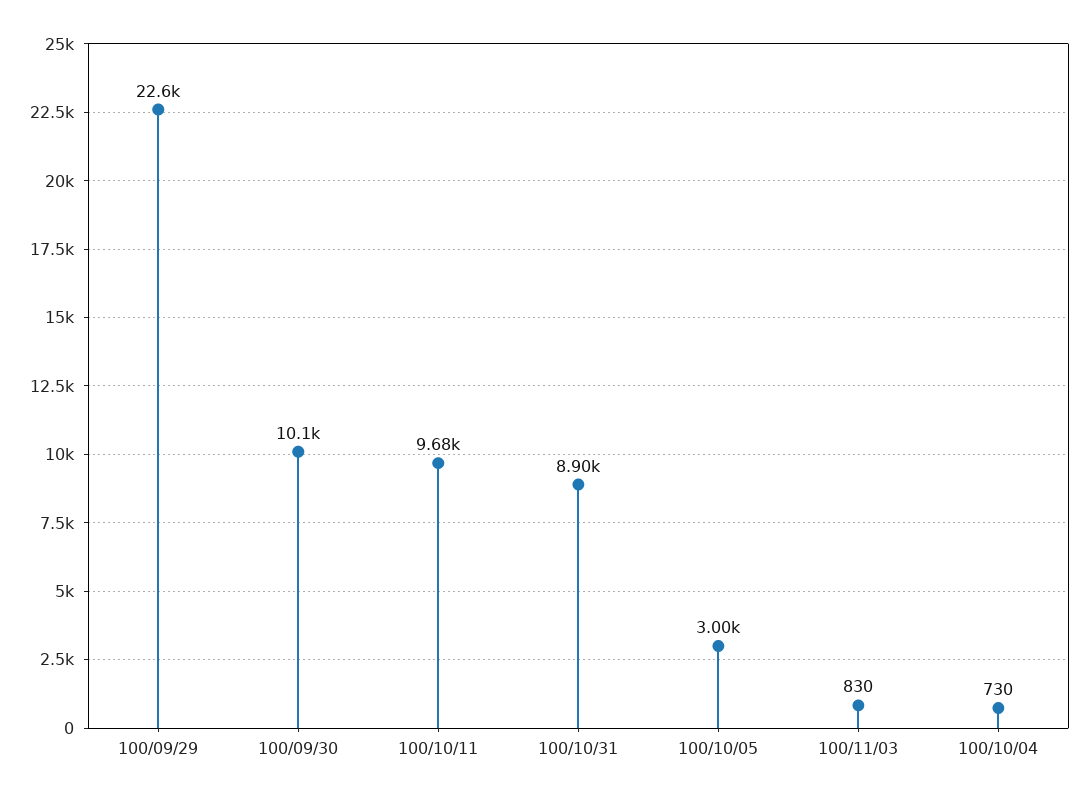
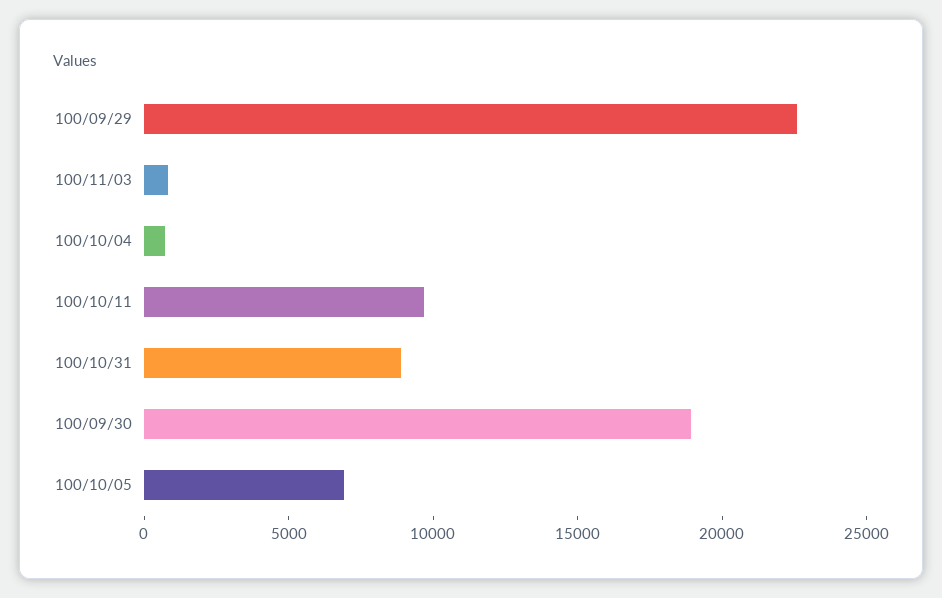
  {
    "100/09/29": 22600,
-   "100/09/30": 10100,
+   "100/09/30": 19000,
    "100/10/11": 9680,
    "100/10/31": 8900,
-   "100/10/05": 3000,
+   "100/10/05": 7000,
    "100/11/03": 830,
    "100/10/04": 730
  }

